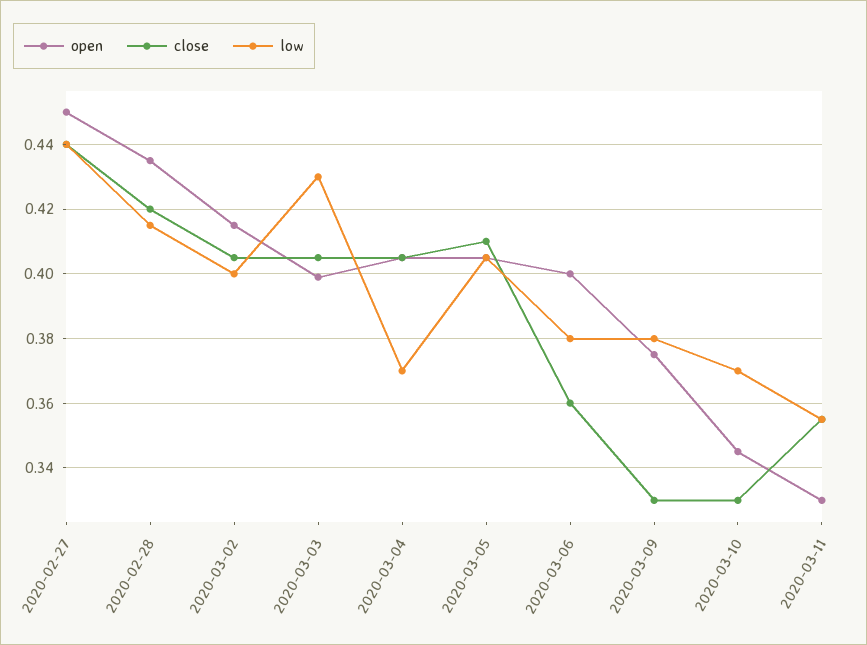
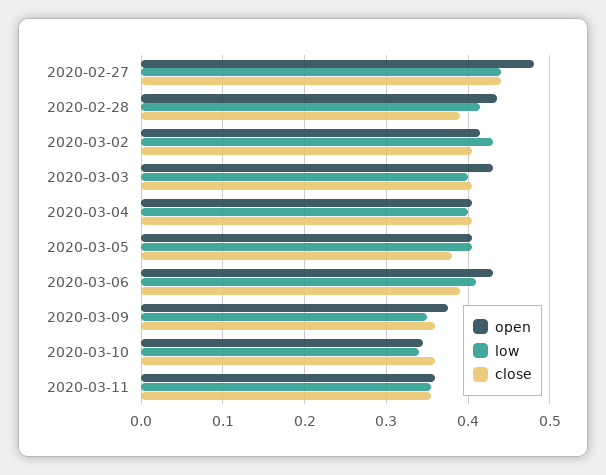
  {
    "open": {
-     "2020-02-27": 0.45,
+     "2020-02-27": 0.48,
      "2020-02-28": 0.435,
      "2020-03-02": 0.415,
-     "2020-03-03": 0.4,
+     "2020-03-03": 0.43,
      "2020-03-04": 0.405,
      "2020-03-05": 0.405,
-     "2020-03-06": 0.4,
+     "2020-03-06": 0.43,
      "2020-03-09": 0.375,
      "2020-03-10": 0.345,
-     "2020-03-11": 0.33
+     "2020-03-11": 0.36
    },
    "close": {
      "2020-02-27": 0.44,
-     "2020-02-28": 0.42,
+     "2020-02-28": 0.39,
      "2020-03-02": 0.405,
      "2020-03-03": 0.405,
      "2020-03-04": 0.405,
-     "2020-03-05": 0.41,
+     "2020-03-05": 0.38,
-     "2020-03-06": 0.36,
+     "2020-03-06": 0.39,
-     "2020-03-09": 0.33,
+     "2020-03-09": 0.36,
-     "2020-03-10": 0.33,
+     "2020-03-10": 0.36,
      "2020-03-11": 0.355
    },
    "low": {
      "2020-02-27": 0.44,
      "2020-02-28": 0.415,
-     "2020-03-02": 0.4,
+     "2020-03-02": 0.43,
-     "2020-03-03": 0.43,
+     "2020-03-03": 0.4,
-     "2020-03-04": 0.37,
+     "2020-03-04": 0.4,
      "2020-03-05": 0.405,
-     "2020-03-06": 0.38,
+     "2020-03-06": 0.41,
-     "2020-03-09": 0.38,
+     "2020-03-09": 0.35,
-     "2020-03-10": 0.37,
+     "2020-03-10": 0.34,
      "2020-03-11": 0.355
    }
  }

